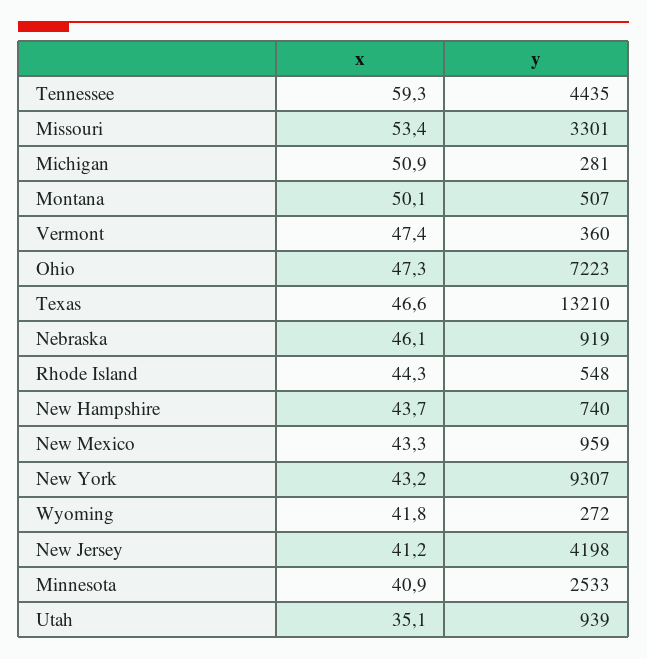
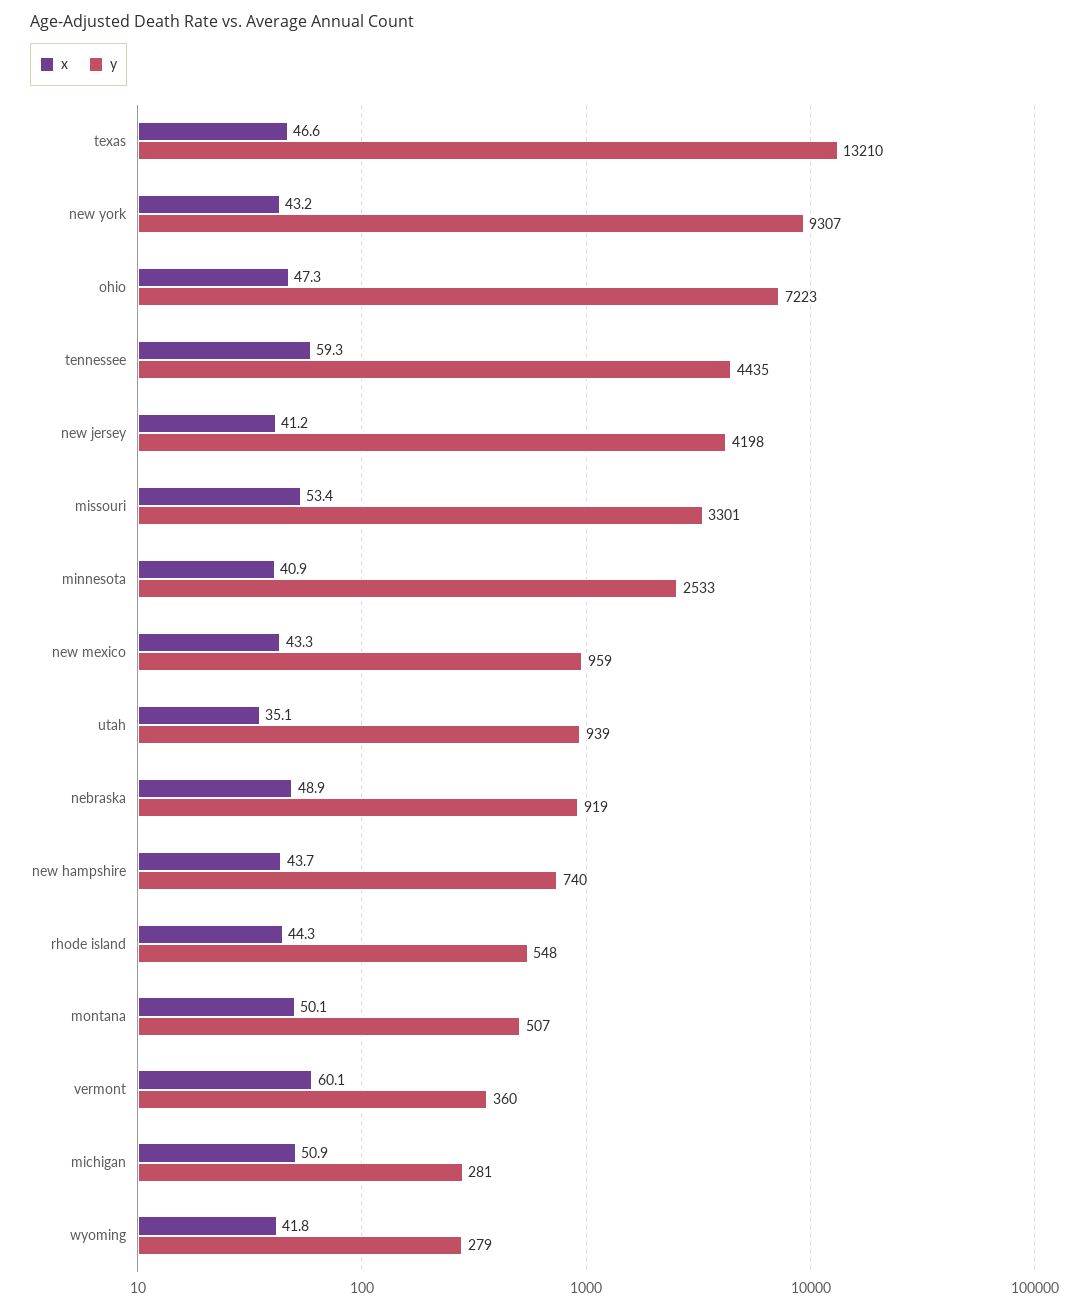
  {
    "x": {
      "Tennessee": 59.3,
      "Missouri": 53.4,
      "Michigan": 50.9,
      "Montana": 50.1,
-     "Vermont": 47.4,
+     "Vermont": 60.1,
      "Ohio": 47.3,
      "Texas": 46.6,
-     "Nebraska": 46.1,
+     "Nebraska": 48.9,
      "Rhode Island": 44.3,
      "New Hampshire": 43.7,
      "New Mexico": 43.3,
      "New York": 43.2,
      "Wyoming": 41.8,
      "New Jersey": 41.2,
      "Minnesota": 40.9,
      "Utah": 35.1
    },
    "y": {
      "Tennessee": 4435,
      "Missouri": 3301,
      "Michigan": 281,
      "Montana": 507,
      "Vermont": 360,
      "Ohio": 7223,
      "Texas": 13210,
      "Nebraska": 919,
      "Rhode Island": 548,
      "New Hampshire": 740,
      "New Mexico": 959,
      "New York": 9307,
-     "Wyoming": 272,
+     "Wyoming": 279,
      "New Jersey": 4198,
      "Minnesota": 2533,
      "Utah": 939
    }
  }

